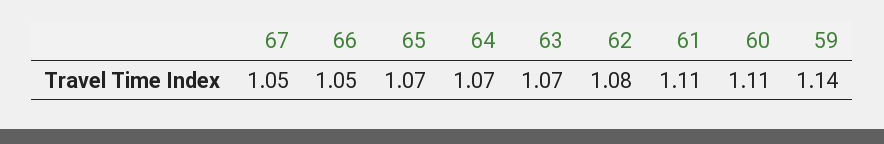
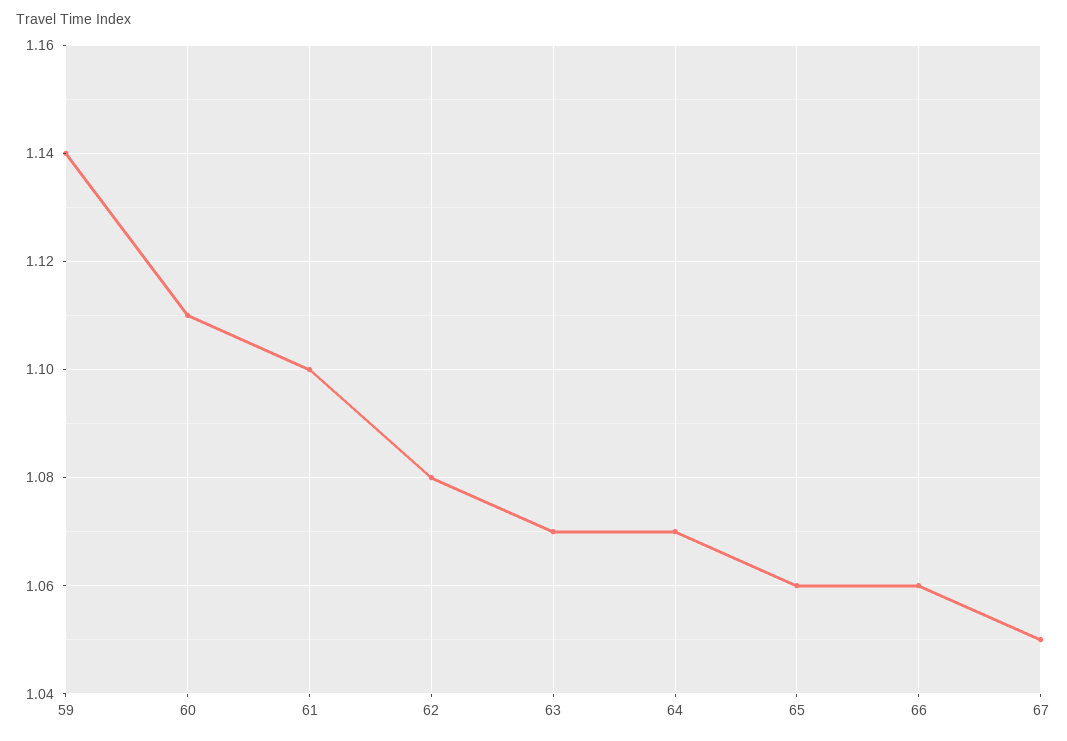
  {
    "67": 1.05,
-   "66": 1.05,
+   "66": 1.06,
-   "65": 1.07,
+   "65": 1.06,
    "64": 1.07,
    "63": 1.07,
    "62": 1.08,
-   "61": 1.11,
+   "61": 1.1,
    "60": 1.11,
    "59": 1.14
  }

